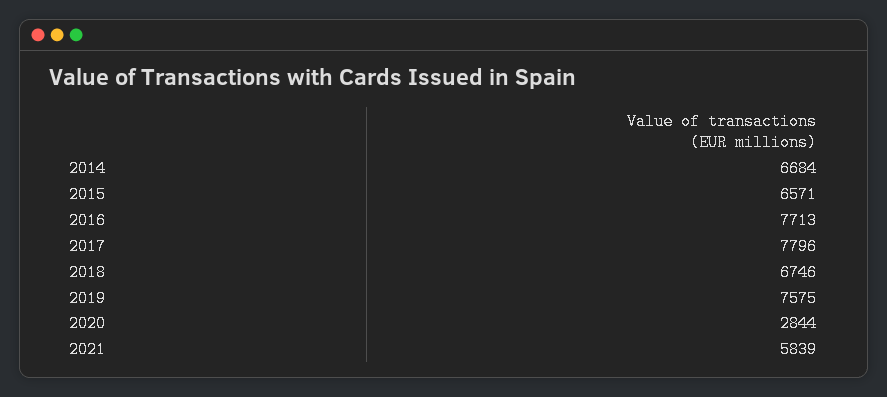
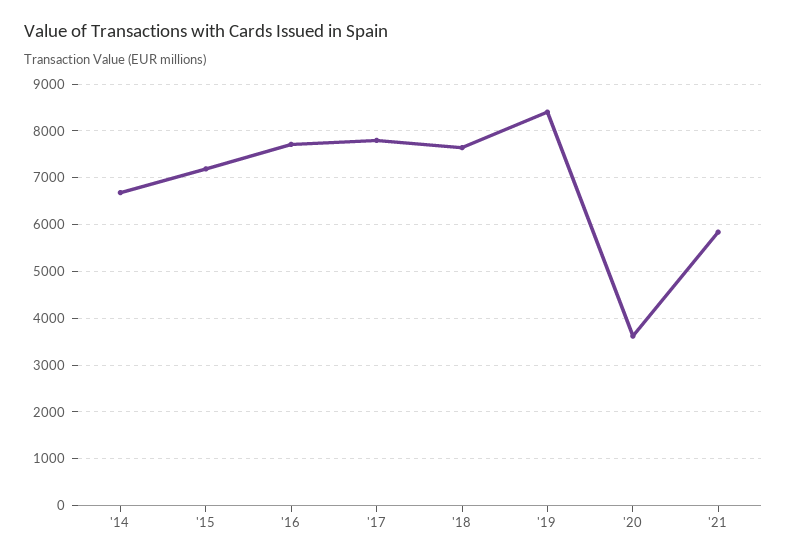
  {
    "2014": 6684,
-   "2015": 6571,
+   "2015": 7200,
    "2016": 7713,
    "2017": 7796,
-   "2018": 6746,
+   "2018": 7600,
-   "2019": 7575,
+   "2019": 8400,
-   "2020": 2844,
+   "2020": 3600,
    "2021": 5839
  }

